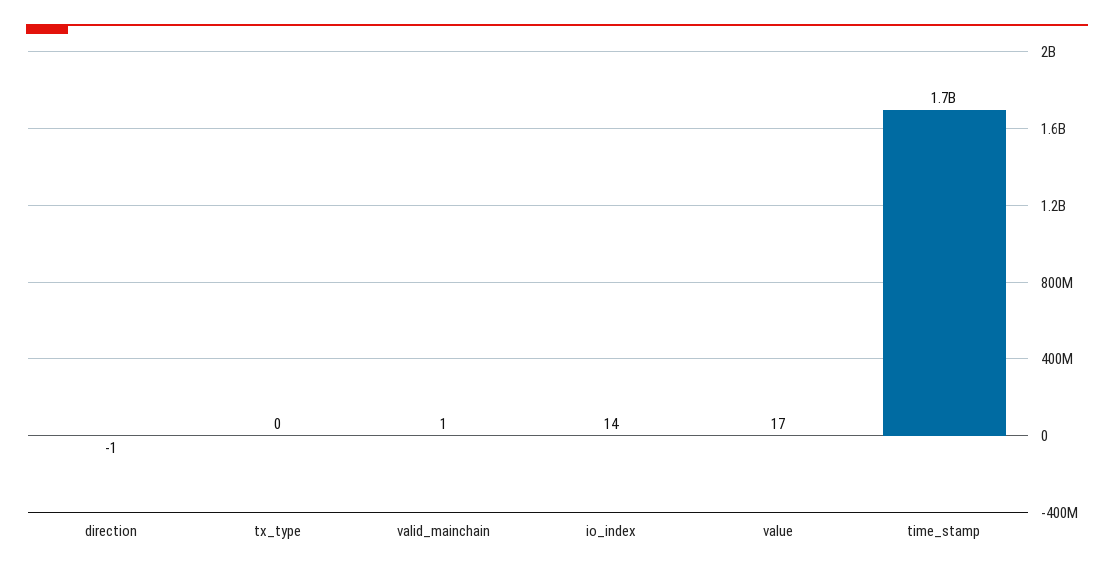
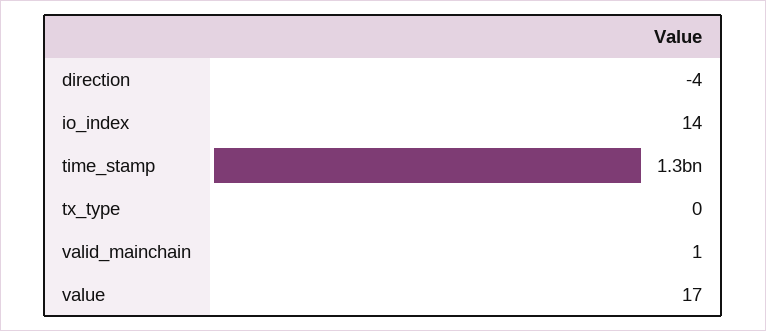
  {
-   "direction": -1,
+   "direction": -4,
    "tx_type": 0,
    "valid_mainchain": 1,
    "io_index": 14,
    "value": 17,
-   "time_stamp": 1700000000
+   "time_stamp": 1300000000
  }

